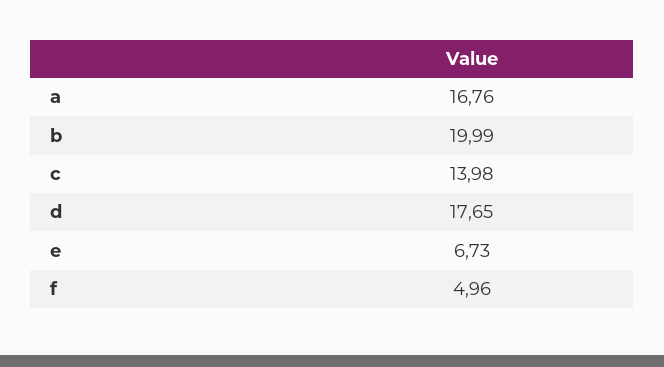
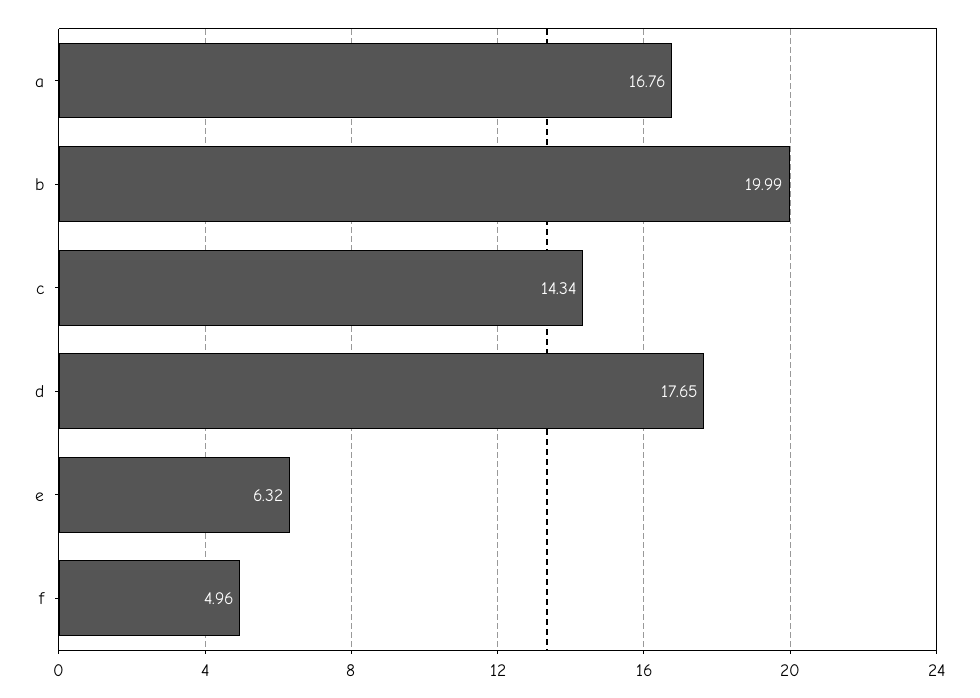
  {
    "a": 16.76,
    "b": 19.99,
-   "c": 13.98,
+   "c": 14.34,
    "d": 17.65,
-   "e": 6.73,
+   "e": 6.32,
    "f": 4.96
  }

